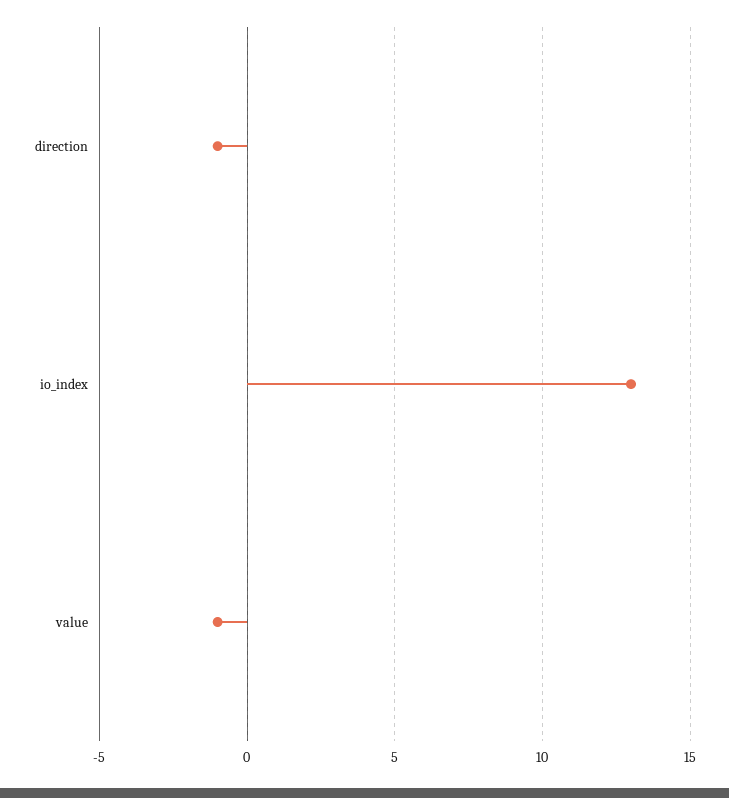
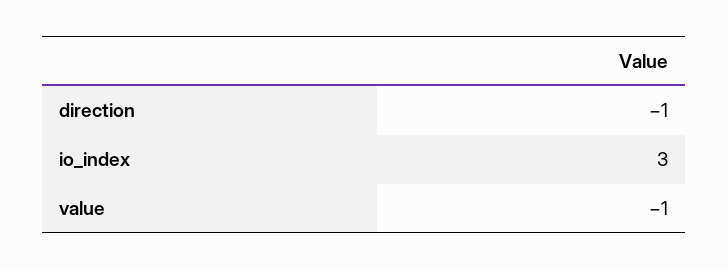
  {
    "direction": -1,
-   "io_index": 13,
+   "io_index": 3,
    "value": -1
  }

